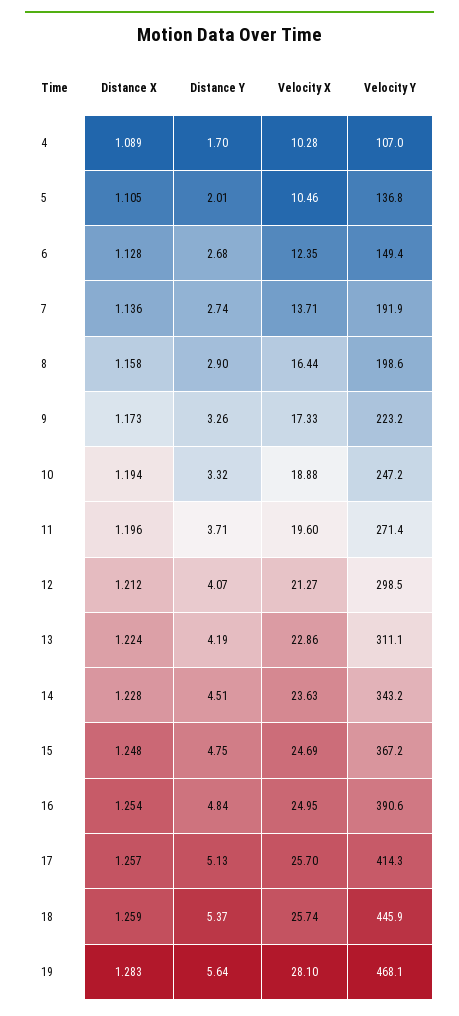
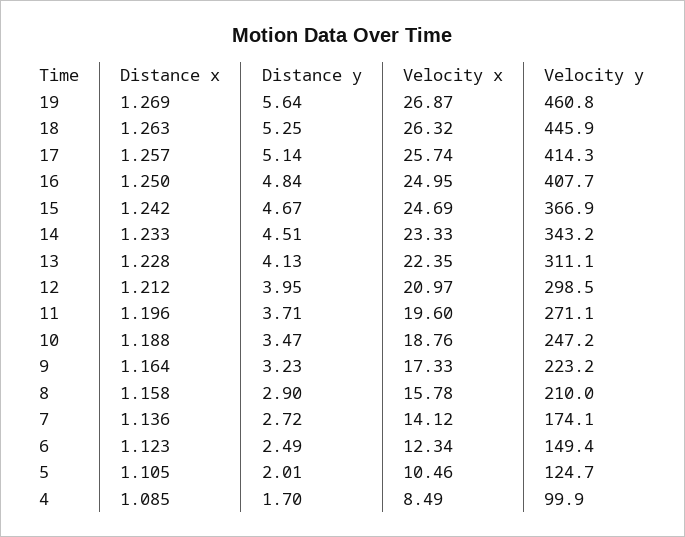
  {
    "Distance X": {
-     "4": 1.089,
+     "4": 1.085,
      "5": 1.105,
-     "6": 1.128,
+     "6": 1.123,
      "7": 1.136,
      "8": 1.158,
-     "9": 1.173,
+     "9": 1.164,
-     "10": 1.194,
+     "10": 1.188,
      "11": 1.196,
      "12": 1.212,
-     "13": 1.224,
+     "13": 1.228,
-     "14": 1.228,
+     "14": 1.233,
-     "15": 1.248,
+     "15": 1.242,
-     "16": 1.254,
+     "16": 1.25,
      "17": 1.257,
-     "18": 1.259,
+     "18": 1.263,
-     "19": 1.283
+     "19": 1.269
    },
    "Distance Y": {
      "4": 1.7,
      "5": 2.01,
-     "6": 2.68,
+     "6": 2.49,
-     "7": 2.74,
+     "7": 2.72,
      "8": 2.9,
-     "9": 3.26,
+     "9": 3.23,
-     "10": 3.32,
+     "10": 3.47,
      "11": 3.71,
-     "12": 4.07,
+     "12": 3.95,
-     "13": 4.19,
+     "13": 4.13,
      "14": 4.51,
-     "15": 4.75,
+     "15": 4.67,
      "16": 4.84,
-     "17": 5.13,
+     "17": 5.14,
-     "18": 5.37,
+     "18": 5.25,
      "19": 5.64
    },
    "Velocity X": {
-     "4": 10.28,
+     "4": 8.49,
      "5": 10.46,
-     "6": 12.35,
+     "6": 12.34,
-     "7": 13.71,
+     "7": 14.12,
-     "8": 16.44,
+     "8": 15.78,
      "9": 17.33,
-     "10": 18.88,
+     "10": 18.76,
      "11": 19.6,
-     "12": 21.27,
+     "12": 20.97,
-     "13": 22.86,
+     "13": 22.35,
-     "14": 23.63,
+     "14": 23.33,
      "15": 24.69,
      "16": 24.95,
-     "17": 25.7,
+     "17": 25.74,
-     "18": 25.74,
+     "18": 26.32,
-     "19": 28.1
+     "19": 26.87
    },
    "Velocity Y": {
-     "4": 107,
+     "4": 99.9,
-     "5": 136.8,
+     "5": 124.7,
      "6": 149.4,
-     "7": 191.9,
+     "7": 174.1,
-     "8": 198.6,
+     "8": 210,
      "9": 223.2,
      "10": 247.2,
-     "11": 271.4,
+     "11": 271.1,
      "12": 298.5,
      "13": 311.1,
      "14": 343.2,
-     "15": 367.2,
+     "15": 366.9,
-     "16": 390.6,
+     "16": 407.7,
      "17": 414.3,
      "18": 445.9,
-     "19": 468.1
+     "19": 460.8
    }
  }

